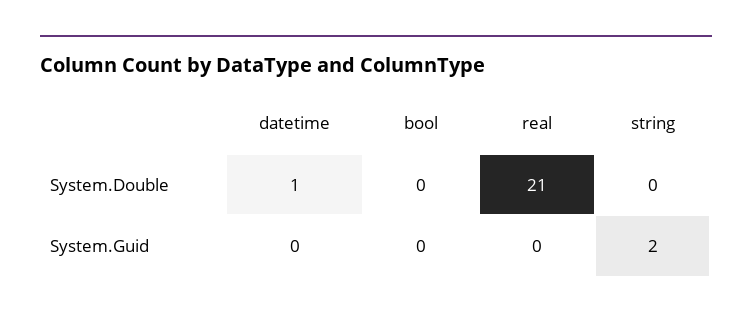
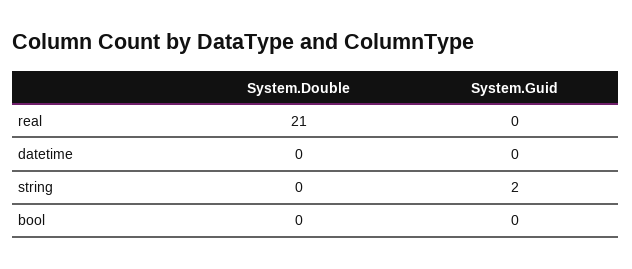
  {
    "datetime": {
-     "System.Double": 1,
+     "System.Double": 0,
      "System.Guid": 0
    },
    "bool": {
      "System.Double": 0,
      "System.Guid": 0
    },
    "real": {
      "System.Double": 21,
      "System.Guid": 0
    },
    "string": {
      "System.Double": 0,
      "System.Guid": 2
    }
  }

